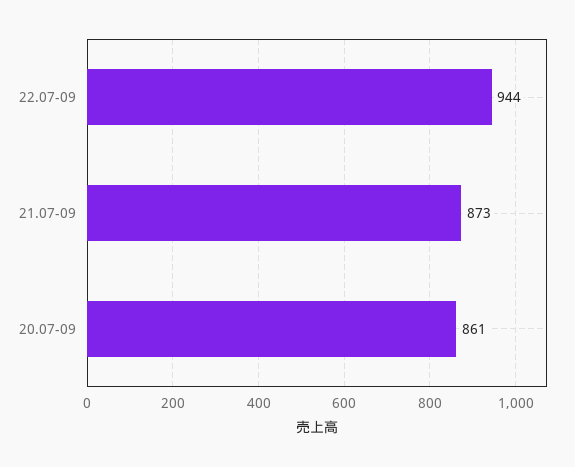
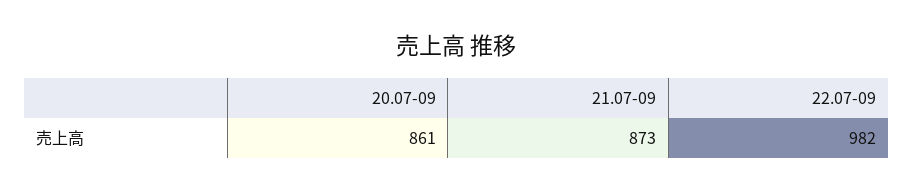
  {
-   "22.07-09": 944,
+   "22.07-09": 982,
    "21.07-09": 873,
    "20.07-09": 861
  }

